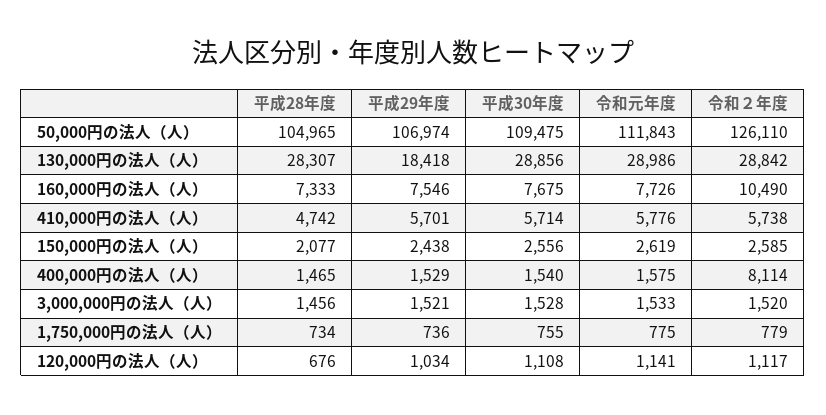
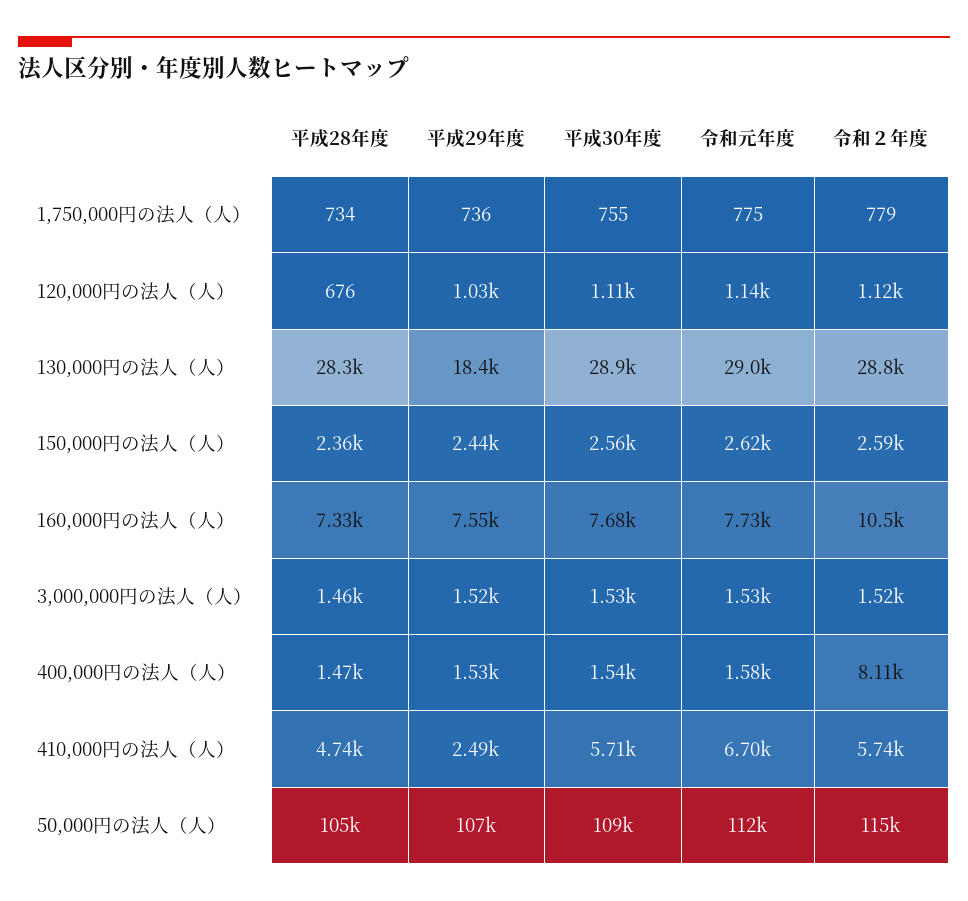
  {
    "平成28年度": {
      "50,000円の法人（人）": 104965,
      "130,000円の法人（人）": 28307,
      "160,000円の法人（人）": 7333,
      "410,000円の法人（人）": 4742,
-     "150,000円の法人（人）": 2077,
+     "150,000円の法人（人）": 2360,
      "400,000円の法人（人）": 1465,
      "3,000,000円の法人（人）": 1456,
      "1,750,000円の法人（人）": 734,
      "120,000円の法人（人）": 676
    },
    "平成29年度": {
      "50,000円の法人（人）": 106974,
      "130,000円の法人（人）": 18418,
      "160,000円の法人（人）": 7546,
-     "410,000円の法人（人）": 5701,
+     "410,000円の法人（人）": 2490,
      "150,000円の法人（人）": 2438,
      "400,000円の法人（人）": 1529,
      "3,000,000円の法人（人）": 1521,
      "1,750,000円の法人（人）": 736,
      "120,000円の法人（人）": 1034
    },
    "平成30年度": {
      "50,000円の法人（人）": 109475,
      "130,000円の法人（人）": 28856,
      "160,000円の法人（人）": 7675,
      "410,000円の法人（人）": 5714,
      "150,000円の法人（人）": 2556,
      "400,000円の法人（人）": 1540,
      "3,000,000円の法人（人）": 1528,
      "1,750,000円の法人（人）": 755,
      "120,000円の法人（人）": 1108
    },
    "令和元年度": {
      "50,000円の法人（人）": 111843,
      "130,000円の法人（人）": 28986,
      "160,000円の法人（人）": 7726,
-     "410,000円の法人（人）": 5776,
+     "410,000円の法人（人）": 6700,
      "150,000円の法人（人）": 2619,
      "400,000円の法人（人）": 1575,
      "3,000,000円の法人（人）": 1533,
      "1,750,000円の法人（人）": 775,
      "120,000円の法人（人）": 1141
    },
    "令和２年度": {
-     "50,000円の法人（人）": 126110,
+     "50,000円の法人（人）": 115000,
      "130,000円の法人（人）": 28842,
      "160,000円の法人（人）": 10490,
      "410,000円の法人（人）": 5738,
      "150,000円の法人（人）": 2585,
      "400,000円の法人（人）": 8114,
      "3,000,000円の法人（人）": 1520,
      "1,750,000円の法人（人）": 779,
      "120,000円の法人（人）": 1117
    }
  }

